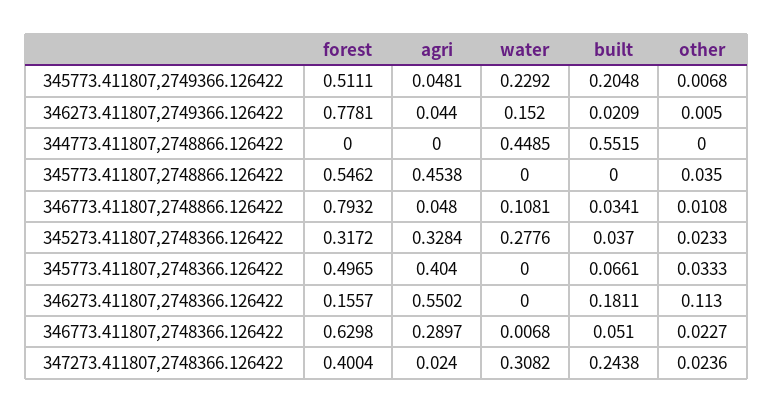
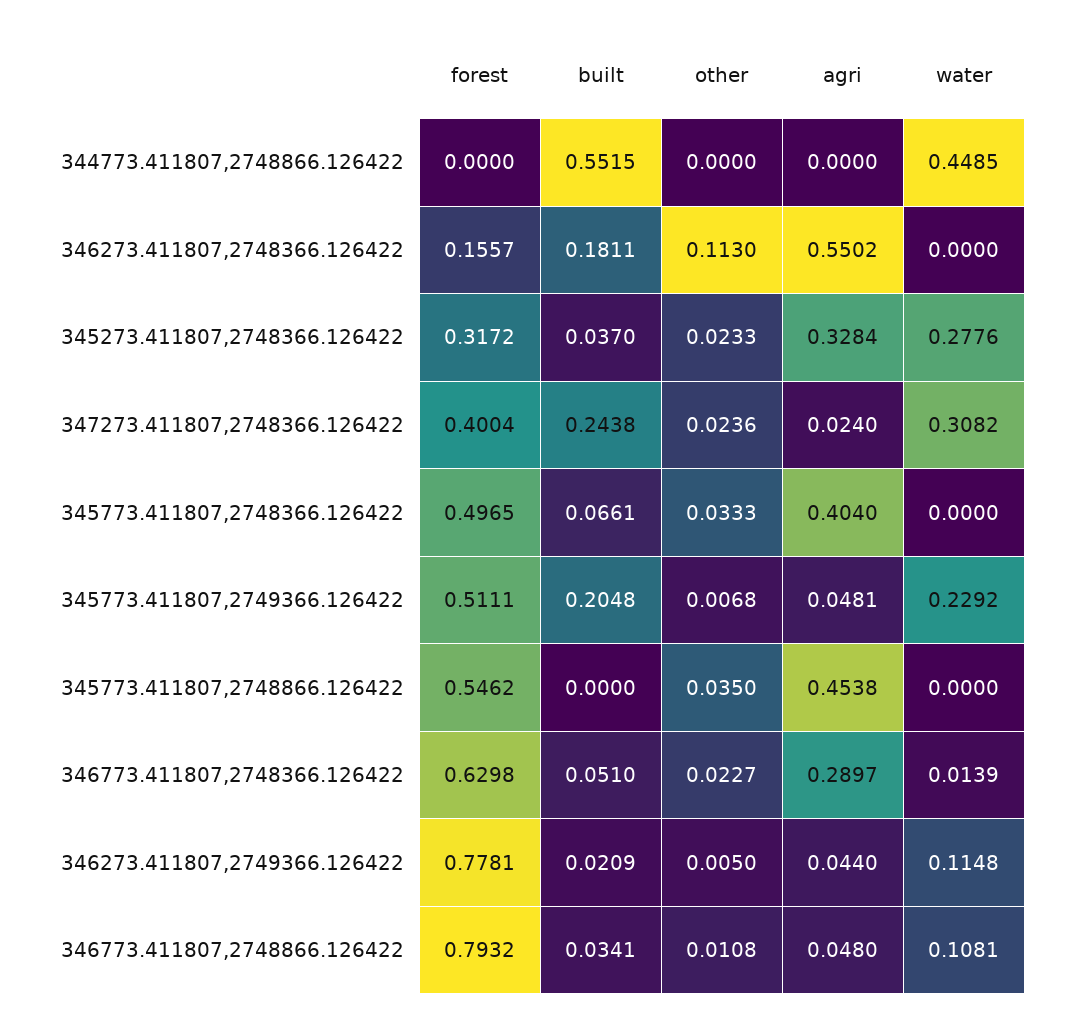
  {
    "forest": {
      "345773.411807,2749366.126422": 0.5111,
      "346273.411807,2749366.126422": 0.7781,
      "344773.411807,2748866.126422": 0,
      "345773.411807,2748866.126422": 0.5462,
      "346773.411807,2748866.126422": 0.7932,
      "345273.411807,2748366.126422": 0.3172,
      "345773.411807,2748366.126422": 0.4965,
      "346273.411807,2748366.126422": 0.1557,
      "346773.411807,2748366.126422": 0.6298,
      "347273.411807,2748366.126422": 0.4004
    },
    "agri": {
      "345773.411807,2749366.126422": 0.0481,
      "346273.411807,2749366.126422": 0.044,
      "344773.411807,2748866.126422": 0,
      "345773.411807,2748866.126422": 0.4538,
      "346773.411807,2748866.126422": 0.048,
      "345273.411807,2748366.126422": 0.3284,
      "345773.411807,2748366.126422": 0.404,
      "346273.411807,2748366.126422": 0.5502,
      "346773.411807,2748366.126422": 0.2897,
      "347273.411807,2748366.126422": 0.024
    },
    "water": {
      "345773.411807,2749366.126422": 0.2292,
-     "346273.411807,2749366.126422": 0.152,
+     "346273.411807,2749366.126422": 0.1148,
      "344773.411807,2748866.126422": 0.4485,
      "345773.411807,2748866.126422": 0,
      "346773.411807,2748866.126422": 0.1081,
      "345273.411807,2748366.126422": 0.2776,
      "345773.411807,2748366.126422": 0,
      "346273.411807,2748366.126422": 0,
-     "346773.411807,2748366.126422": 0.0068,
+     "346773.411807,2748366.126422": 0.0139,
      "347273.411807,2748366.126422": 0.3082
    },
    "built": {
      "345773.411807,2749366.126422": 0.2048,
      "346273.411807,2749366.126422": 0.0209,
      "344773.411807,2748866.126422": 0.5515,
      "345773.411807,2748866.126422": 0,
      "346773.411807,2748866.126422": 0.0341,
      "345273.411807,2748366.126422": 0.037,
      "345773.411807,2748366.126422": 0.0661,
      "346273.411807,2748366.126422": 0.1811,
      "346773.411807,2748366.126422": 0.051,
      "347273.411807,2748366.126422": 0.2438
    },
    "other": {
      "345773.411807,2749366.126422": 0.0068,
      "346273.411807,2749366.126422": 0.005,
      "344773.411807,2748866.126422": 0,
      "345773.411807,2748866.126422": 0.035,
      "346773.411807,2748866.126422": 0.0108,
      "345273.411807,2748366.126422": 0.0233,
      "345773.411807,2748366.126422": 0.0333,
      "346273.411807,2748366.126422": 0.113,
      "346773.411807,2748366.126422": 0.0227,
      "347273.411807,2748366.126422": 0.0236
    }
  }

